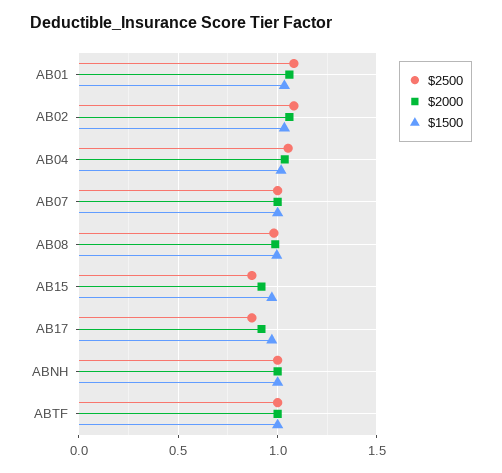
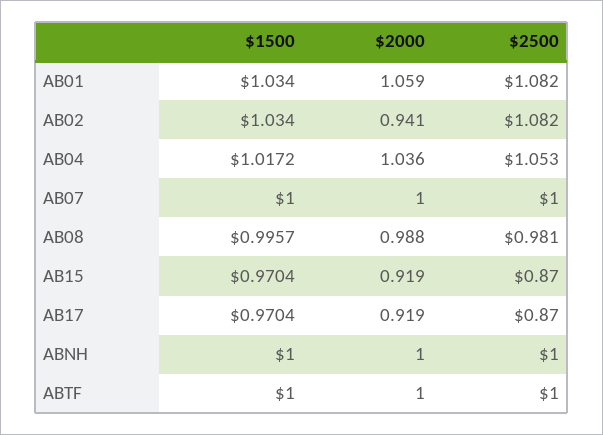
  {
    "$2500": {
      "AB01": 1.082,
      "AB02": 1.082,
      "AB04": 1.053,
      "AB07": 1,
      "AB08": 0.981,
      "AB15": 0.87,
      "AB17": 0.87,
      "ABNH": 1,
      "ABTF": 1
    },
    "$2000": {
      "AB01": 1.059,
-     "AB02": 1.05,
+     "AB02": 0.941,
      "AB04": 1.036,
      "AB07": 1,
      "AB08": 0.988,
      "AB15": 0.919,
      "AB17": 0.919,
      "ABNH": 1,
      "ABTF": 1
    },
    "$1500": {
      "AB01": 1.034,
      "AB02": 1.034,
      "AB04": 1.0172,
      "AB07": 1,
      "AB08": 0.9957,
      "AB15": 0.9704,
      "AB17": 0.9704,
      "ABNH": 1,
      "ABTF": 1
    }
  }

